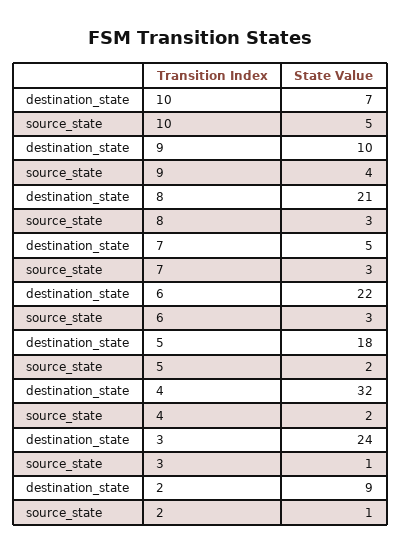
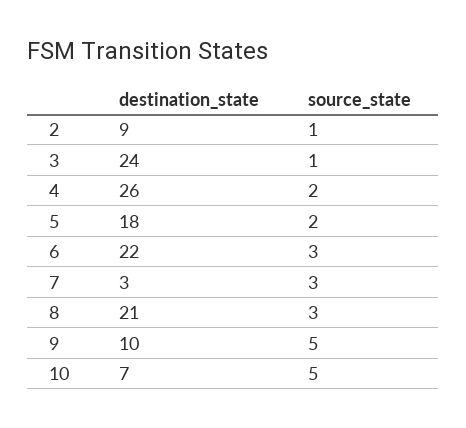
  {
    "destination_state": {
      "10": 7,
      "9": 10,
      "8": 21,
-     "7": 5,
+     "7": 3,
      "6": 22,
      "5": 18,
-     "4": 32,
+     "4": 26,
      "3": 24,
      "2": 9
    },
    "source_state": {
      "10": 5,
-     "9": 4,
+     "9": 5,
      "8": 3,
      "7": 3,
      "6": 3,
      "5": 2,
      "4": 2,
      "3": 1,
      "2": 1
    }
  }

